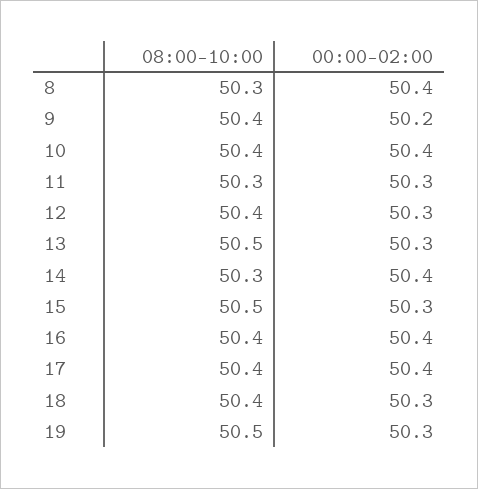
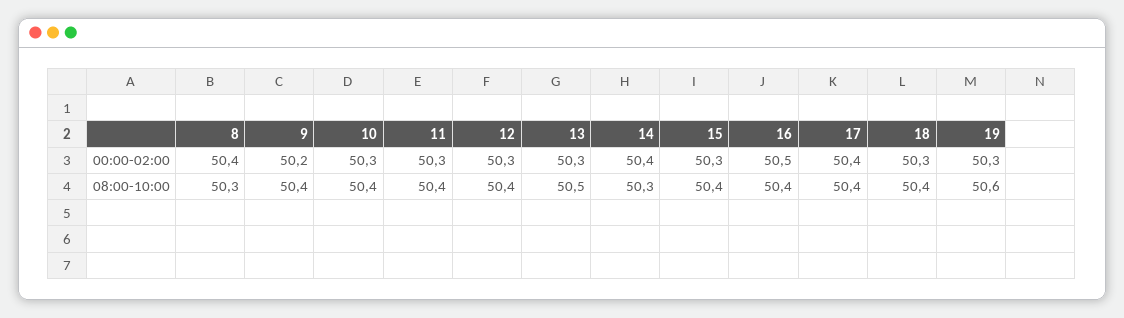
  {
    "08:00-10:00": {
      "8": 50.3,
      "9": 50.4,
      "10": 50.4,
-     "11": 50.3,
+     "11": 50.4,
      "12": 50.4,
      "13": 50.5,
      "14": 50.3,
-     "15": 50.5,
+     "15": 50.4,
      "16": 50.4,
      "17": 50.4,
      "18": 50.4,
-     "19": 50.5
+     "19": 50.6
    },
    "00:00-02:00": {
      "8": 50.4,
      "9": 50.2,
-     "10": 50.4,
+     "10": 50.3,
      "11": 50.3,
      "12": 50.3,
      "13": 50.3,
      "14": 50.4,
      "15": 50.3,
-     "16": 50.4,
+     "16": 50.5,
      "17": 50.4,
      "18": 50.3,
      "19": 50.3
    }
  }

